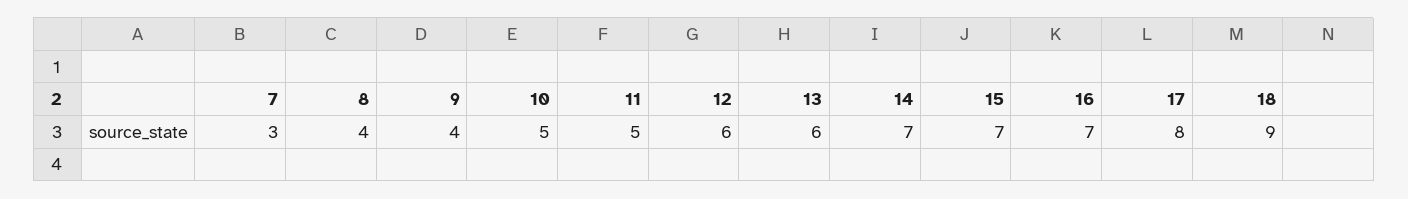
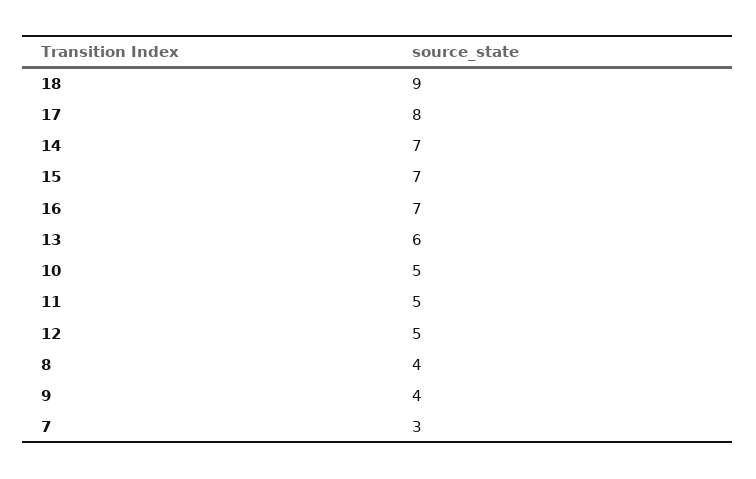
  {
    "7": 3,
    "8": 4,
    "9": 4,
    "10": 5,
    "11": 5,
-   "12": 6,
+   "12": 5,
    "13": 6,
    "14": 7,
    "15": 7,
    "16": 7,
    "17": 8,
    "18": 9
  }

